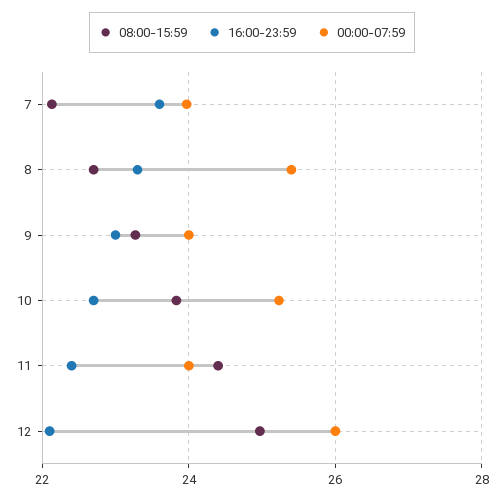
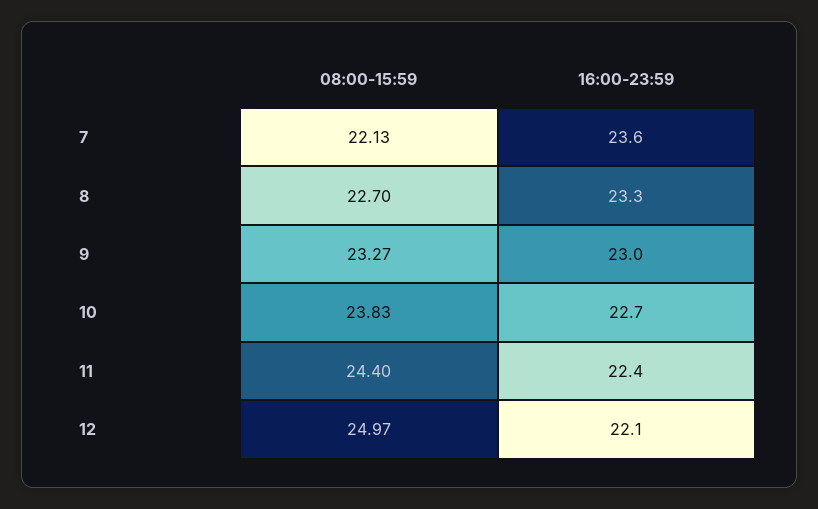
  {
    "08:00-15:59": {
      "7": 22.13,
      "8": 22.7,
      "9": 23.27,
      "10": 23.83,
      "11": 24.4,
      "12": 24.97
    },
    "16:00-23:59": {
      "7": 23.6,
      "8": 23.3,
      "9": 23,
      "10": 22.7,
      "11": 22.4,
      "12": 22.1
-   },
+   }
-   "00:00-07:59": {
-     "7": 24,
-     "8": 25.4,
-     "9": 24,
-     "10": 25.2,
-     "11": 24,
-     "12": 26
-   }
  }

